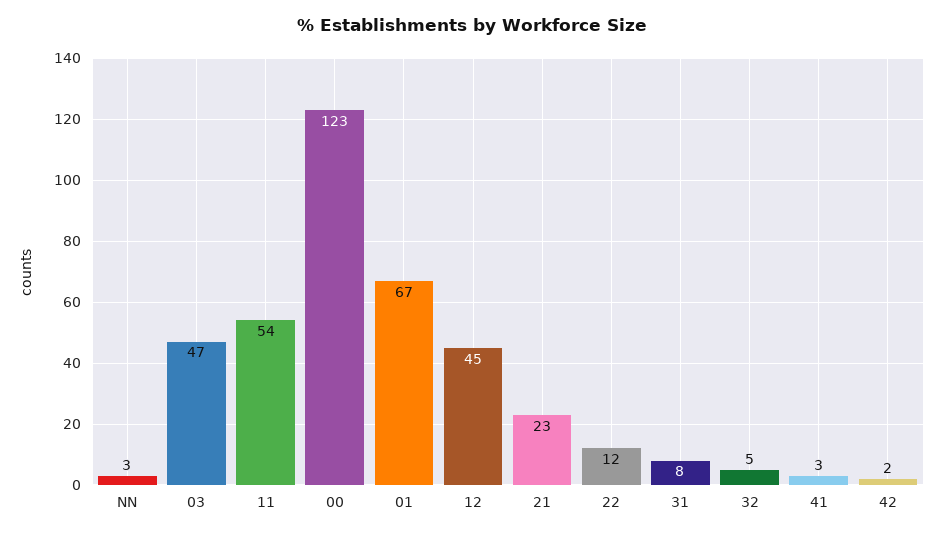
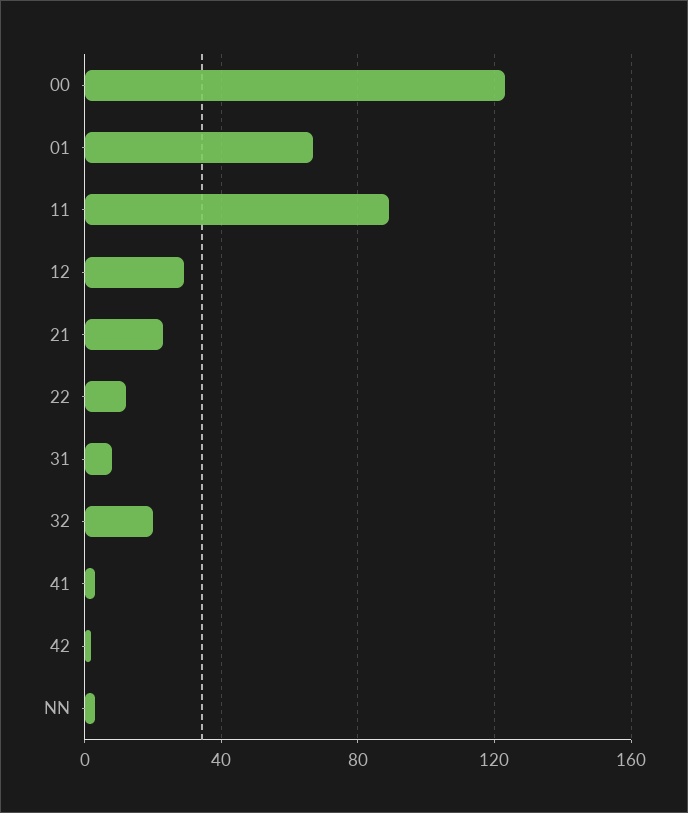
  {
    "NN": 3,
-   "03": 47,
-   "11": 54,
+   "11": 90,
    "00": 123,
    "01": 67,
-   "12": 45,
+   "12": 30,
    "21": 23,
    "22": 12,
    "31": 8,
-   "32": 5,
+   "32": 20,
    "41": 3,
    "42": 2
  }

